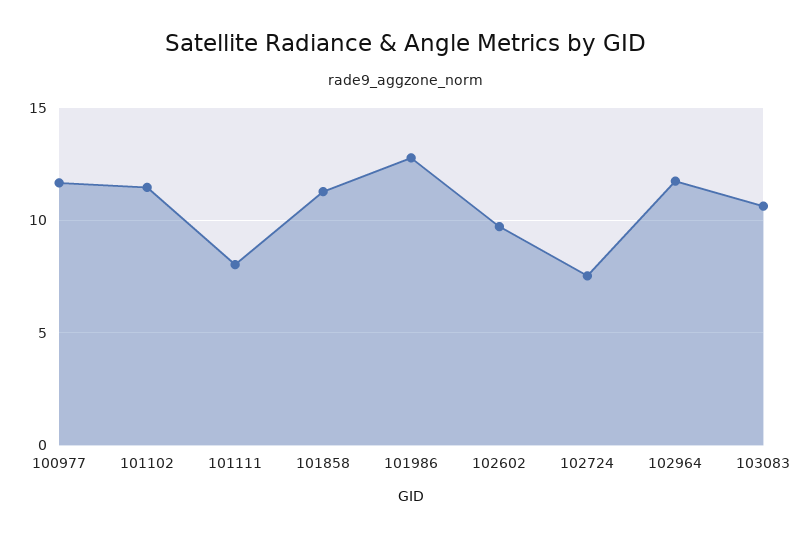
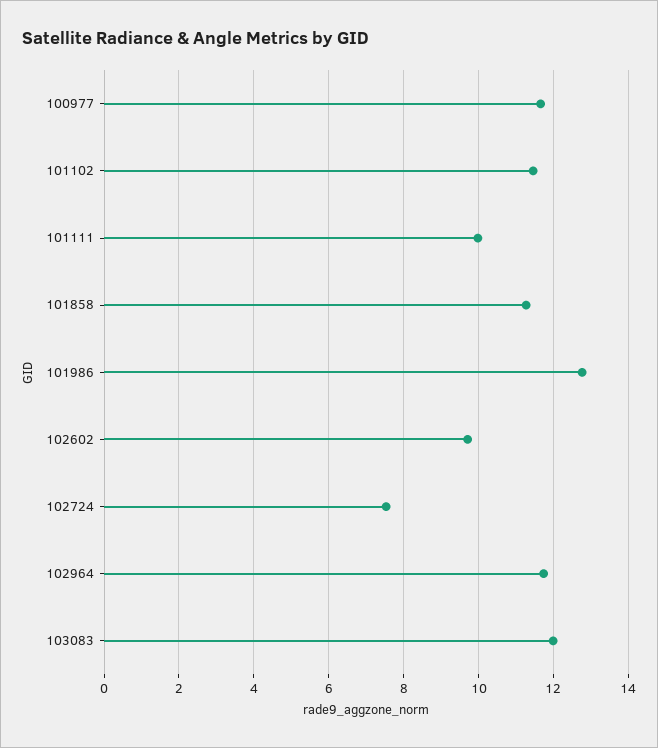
  {
    "100977": 11.6,
    "101102": 11.4,
-   "101111": 8,
+   "101111": 10,
    "101858": 11.2,
    "101986": 12.8,
    "102602": 9.8,
    "102724": 7.6,
    "102964": 11.8,
-   "103083": 10.5
+   "103083": 12
  }

